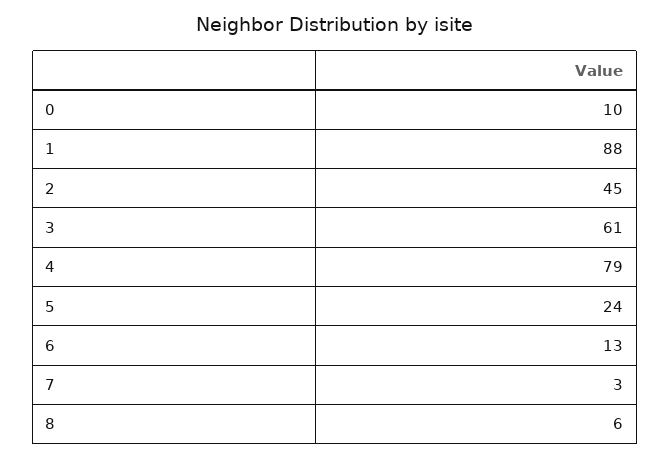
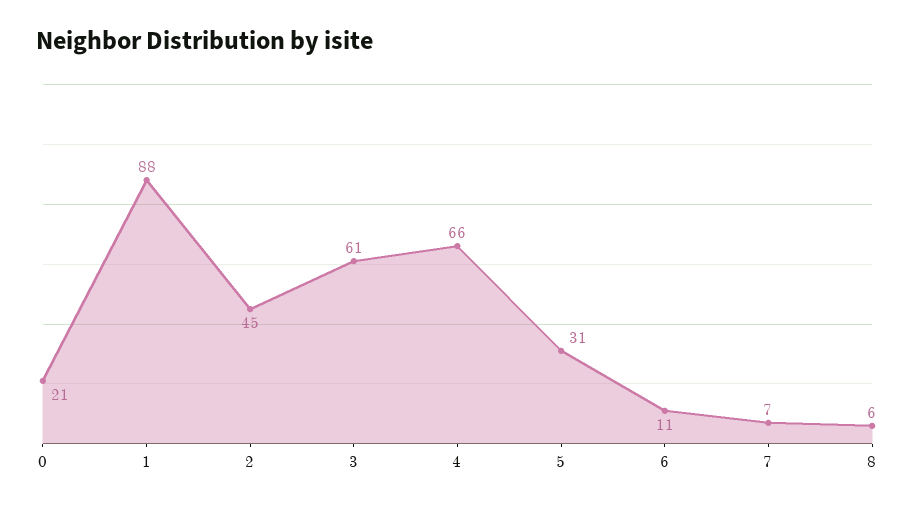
  {
-   "0": 10,
+   "0": 21,
    "1": 88,
    "2": 45,
    "3": 61,
-   "4": 79,
+   "4": 66,
-   "5": 24,
+   "5": 31,
-   "6": 13,
+   "6": 11,
-   "7": 3,
+   "7": 7,
    "8": 6
  }

